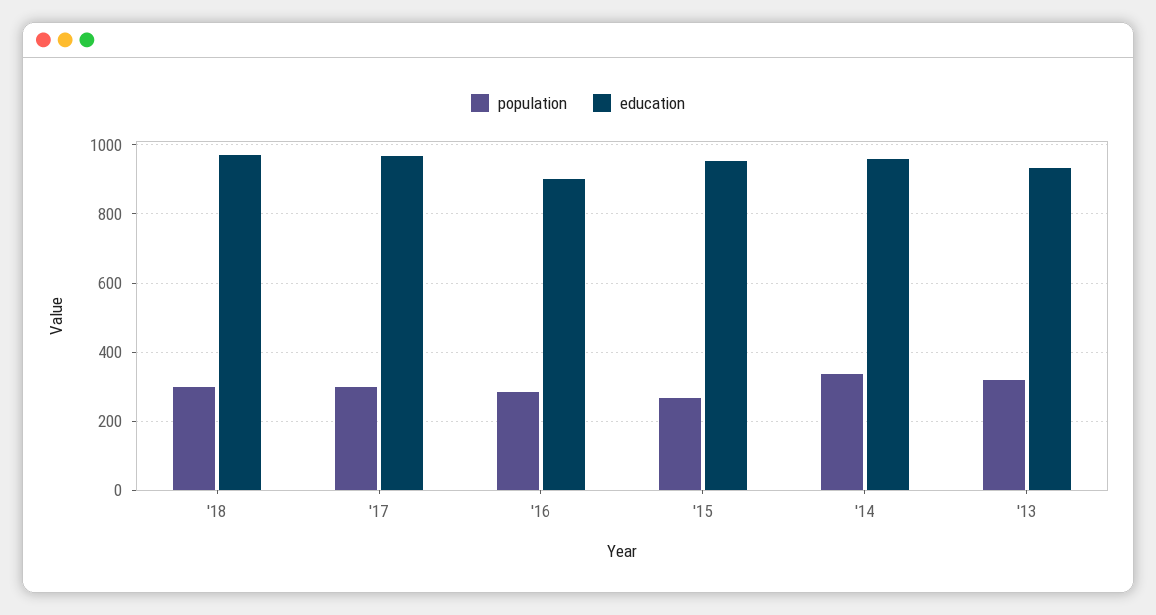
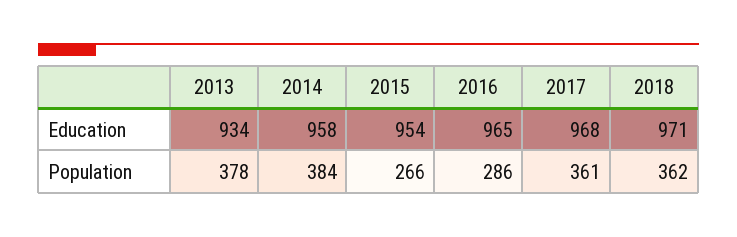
  {
    "population": {
-     "'18": 300,
+     "'18": 362,
-     "'17": 300,
+     "'17": 361,
      "'16": 286,
      "'15": 266,
-     "'14": 340,
+     "'14": 384,
-     "'13": 320
+     "'13": 378
    },
    "education": {
      "'18": 971,
      "'17": 968,
-     "'16": 900,
+     "'16": 965,
      "'15": 954,
      "'14": 958,
      "'13": 934
    }
  }

